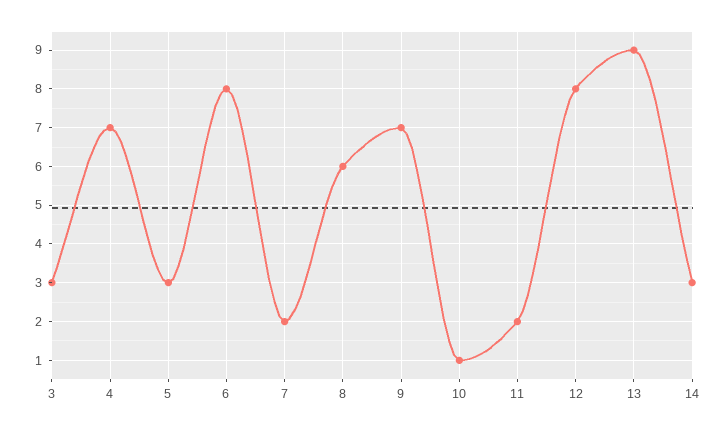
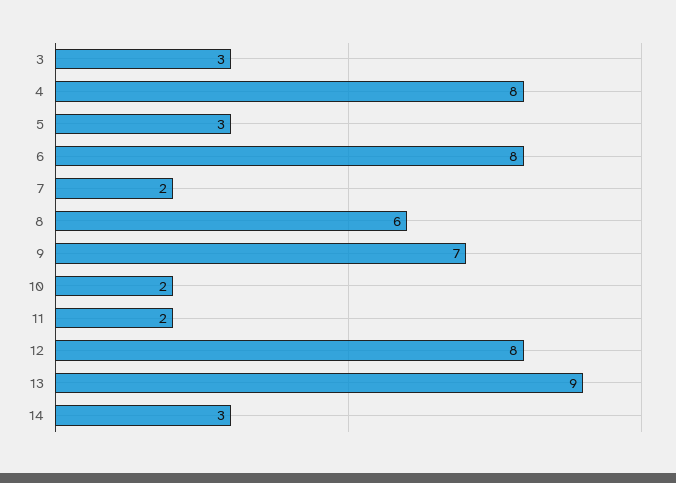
  {
    "3": 3,
-   "4": 7,
+   "4": 8,
    "5": 3,
    "6": 8,
    "7": 2,
    "8": 6,
    "9": 7,
-   "10": 1,
+   "10": 2,
    "11": 2,
    "12": 8,
    "13": 9,
    "14": 3
  }

